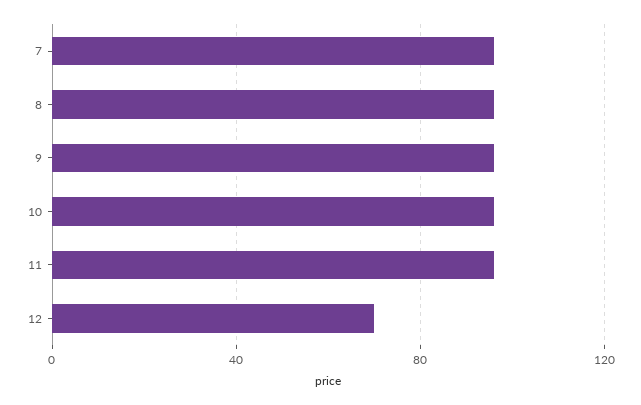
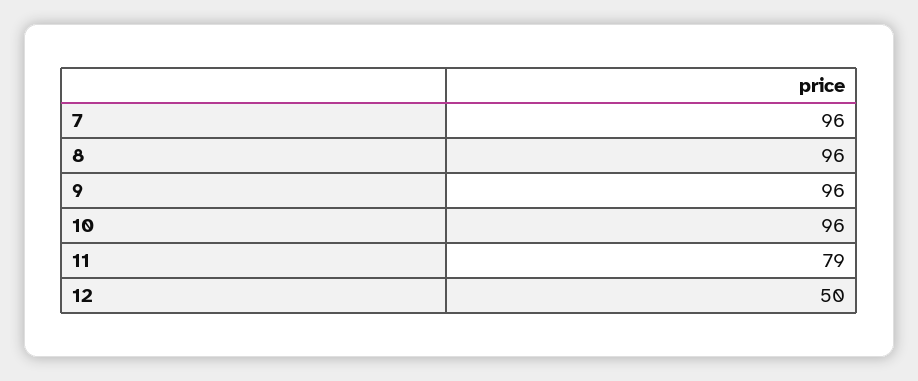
  {
    "7": 96,
    "8": 96,
    "9": 96,
    "10": 96,
-   "11": 95,
+   "11": 79,
-   "12": 70
+   "12": 50
  }

